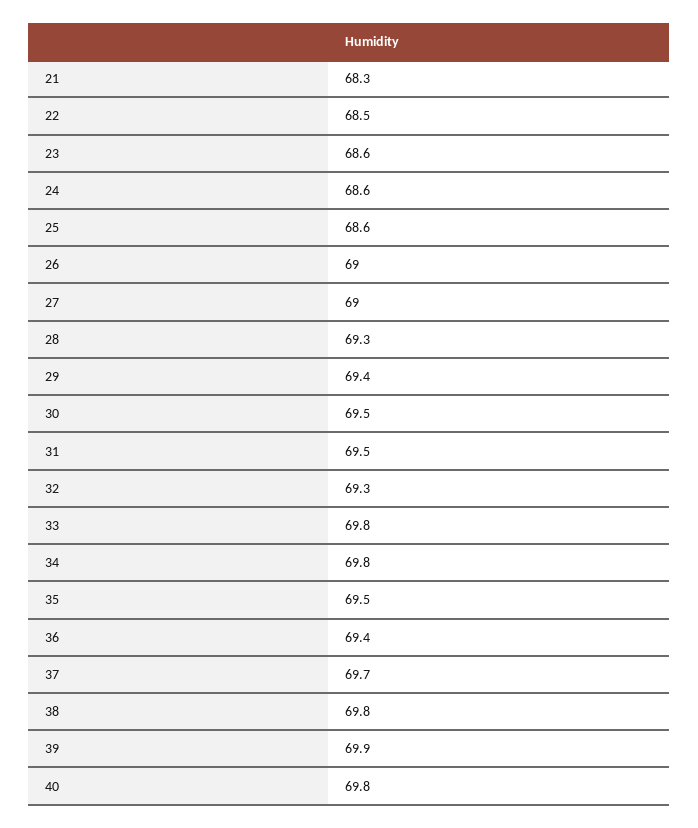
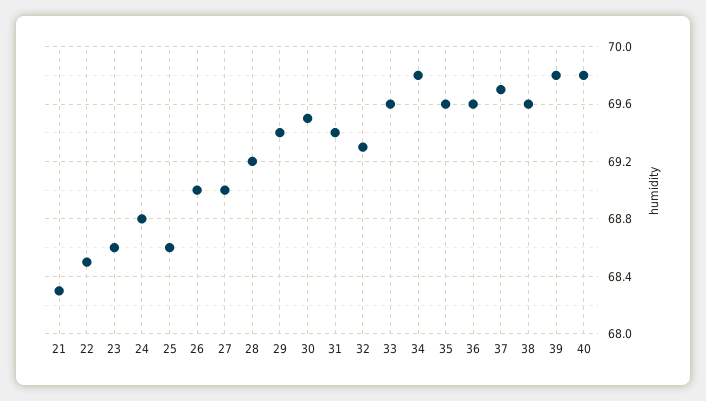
  {
    "21": 68.3,
    "22": 68.5,
    "23": 68.6,
-   "24": 68.6,
+   "24": 68.8,
    "25": 68.6,
    "26": 69,
    "27": 69,
-   "28": 69.3,
+   "28": 69.2,
    "29": 69.4,
    "30": 69.5,
-   "31": 69.5,
+   "31": 69.4,
    "32": 69.3,
-   "33": 69.8,
+   "33": 69.6,
    "34": 69.8,
-   "35": 69.5,
+   "35": 69.6,
-   "36": 69.4,
+   "36": 69.6,
    "37": 69.7,
-   "38": 69.8,
+   "38": 69.6,
-   "39": 69.9,
+   "39": 69.8,
    "40": 69.8
  }

